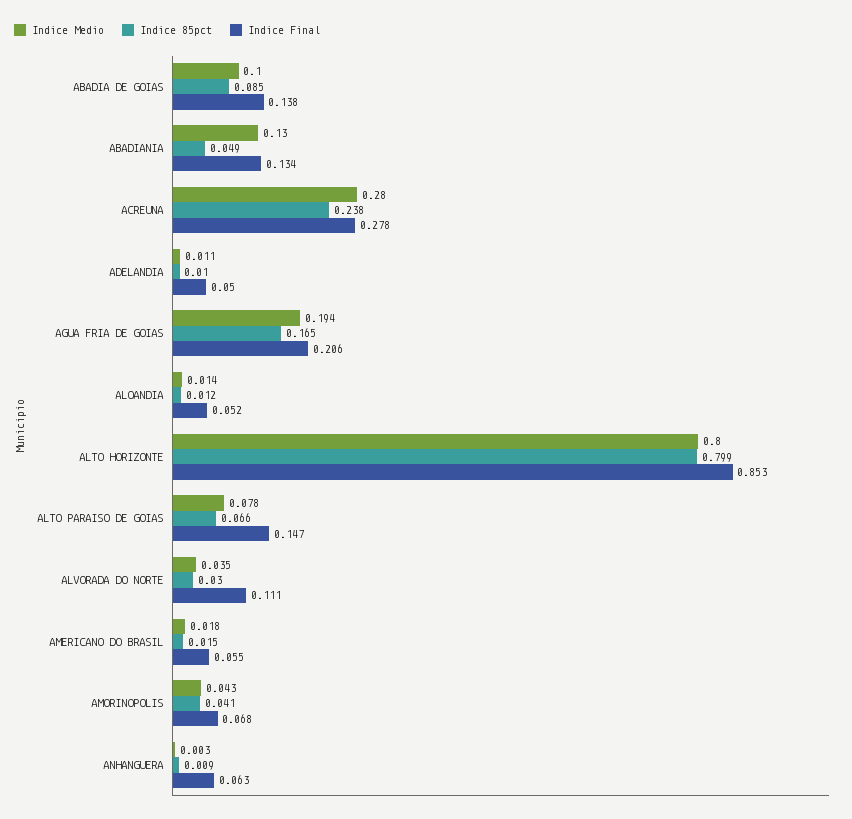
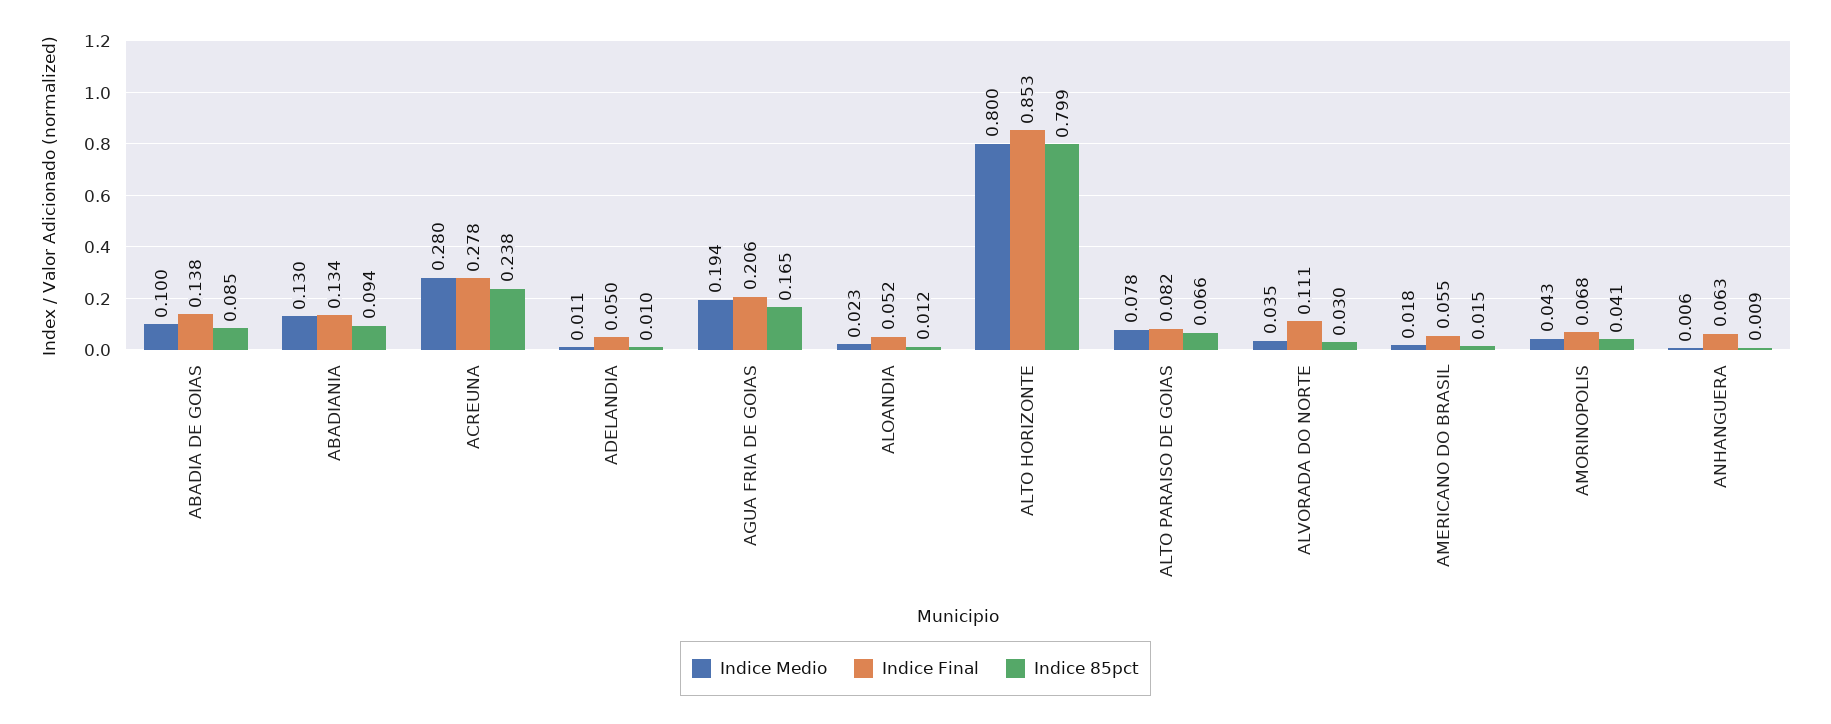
  {
    "Indice Medio": {
      "ABADIA DE GOIAS": 0.1,
      "ABADIANIA": 0.13,
      "ACREUNA": 0.28,
      "ADELANDIA": 0.011,
      "AGUA FRIA DE GOIAS": 0.194,
-     "ALOANDIA": 0.014,
+     "ALOANDIA": 0.023,
      "ALTO HORIZONTE": 0.8,
      "ALTO PARAISO DE GOIAS": 0.078,
      "ALVORADA DO NORTE": 0.035,
      "AMERICANO DO BRASIL": 0.018,
      "AMORINOPOLIS": 0.043,
-     "ANHANGUERA": 0.003
+     "ANHANGUERA": 0.006
    },
    "Indice 85pct": {
      "ABADIA DE GOIAS": 0.085,
-     "ABADIANIA": 0.049,
+     "ABADIANIA": 0.094,
      "ACREUNA": 0.238,
      "ADELANDIA": 0.01,
      "AGUA FRIA DE GOIAS": 0.165,
      "ALOANDIA": 0.012,
      "ALTO HORIZONTE": 0.799,
      "ALTO PARAISO DE GOIAS": 0.066,
      "ALVORADA DO NORTE": 0.03,
      "AMERICANO DO BRASIL": 0.015,
      "AMORINOPOLIS": 0.041,
      "ANHANGUERA": 0.009
    },
    "Indice Final": {
      "ABADIA DE GOIAS": 0.138,
      "ABADIANIA": 0.134,
      "ACREUNA": 0.278,
      "ADELANDIA": 0.05,
      "AGUA FRIA DE GOIAS": 0.206,
      "ALOANDIA": 0.052,
      "ALTO HORIZONTE": 0.853,
-     "ALTO PARAISO DE GOIAS": 0.147,
+     "ALTO PARAISO DE GOIAS": 0.082,
      "ALVORADA DO NORTE": 0.111,
      "AMERICANO DO BRASIL": 0.055,
      "AMORINOPOLIS": 0.068,
      "ANHANGUERA": 0.063
    }
  }

